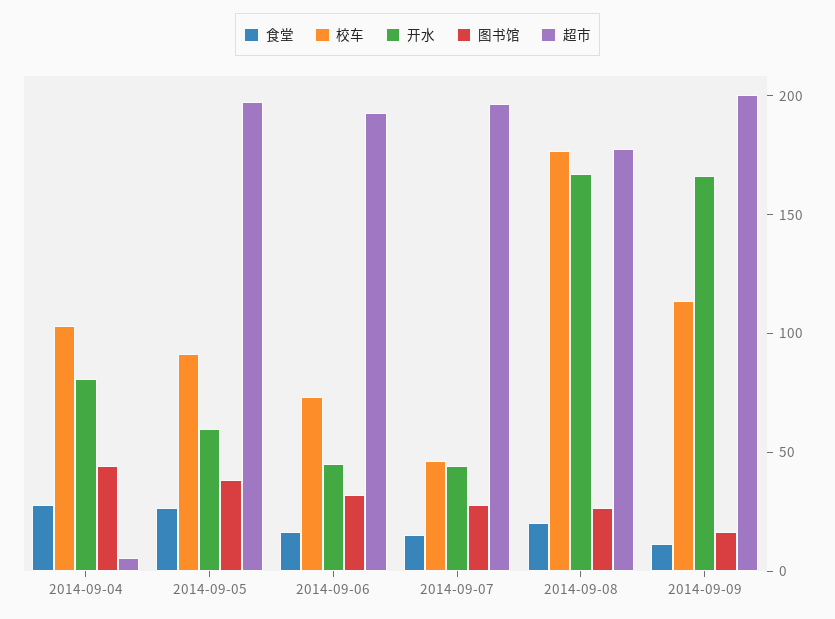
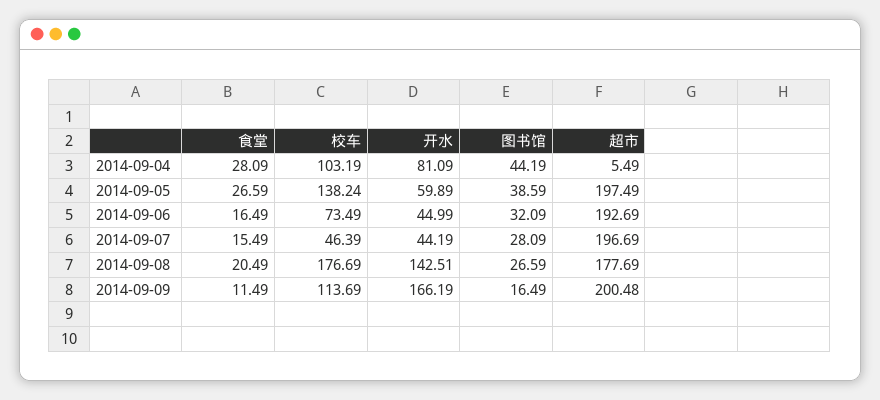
  {
    "食堂": {
      "2014-09-04": 28.09,
      "2014-09-05": 26.59,
      "2014-09-06": 16.49,
      "2014-09-07": 15.49,
      "2014-09-08": 20.49,
      "2014-09-09": 11.49
    },
    "校车": {
      "2014-09-04": 103.19,
-     "2014-09-05": 90,
+     "2014-09-05": 138.24,
      "2014-09-06": 73.49,
      "2014-09-07": 46.39,
      "2014-09-08": 176.69,
      "2014-09-09": 113.69
    },
    "开水": {
      "2014-09-04": 81.09,
      "2014-09-05": 59.89,
      "2014-09-06": 44.99,
      "2014-09-07": 44.19,
-     "2014-09-08": 170,
+     "2014-09-08": 142.51,
      "2014-09-09": 166.19
    },
    "图书馆": {
      "2014-09-04": 44.19,
      "2014-09-05": 38.59,
      "2014-09-06": 32.09,
      "2014-09-07": 28.09,
      "2014-09-08": 26.59,
      "2014-09-09": 16.49
    },
    "超市": {
      "2014-09-04": 5.49,
      "2014-09-05": 197.49,
      "2014-09-06": 192.69,
      "2014-09-07": 196.69,
      "2014-09-08": 177.69,
      "2014-09-09": 200.48
    }
  }

